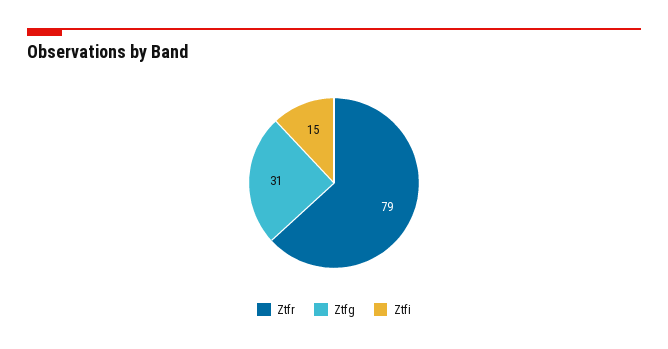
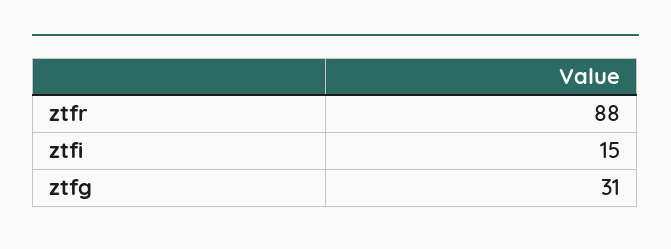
  {
-   "Ztfr": 79,
+   "Ztfr": 88,
    "Ztfg": 31,
    "Ztfi": 15
  }

